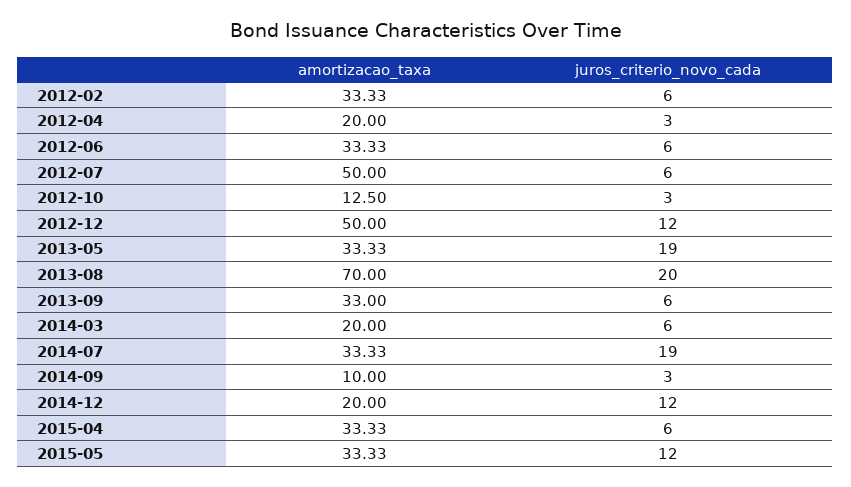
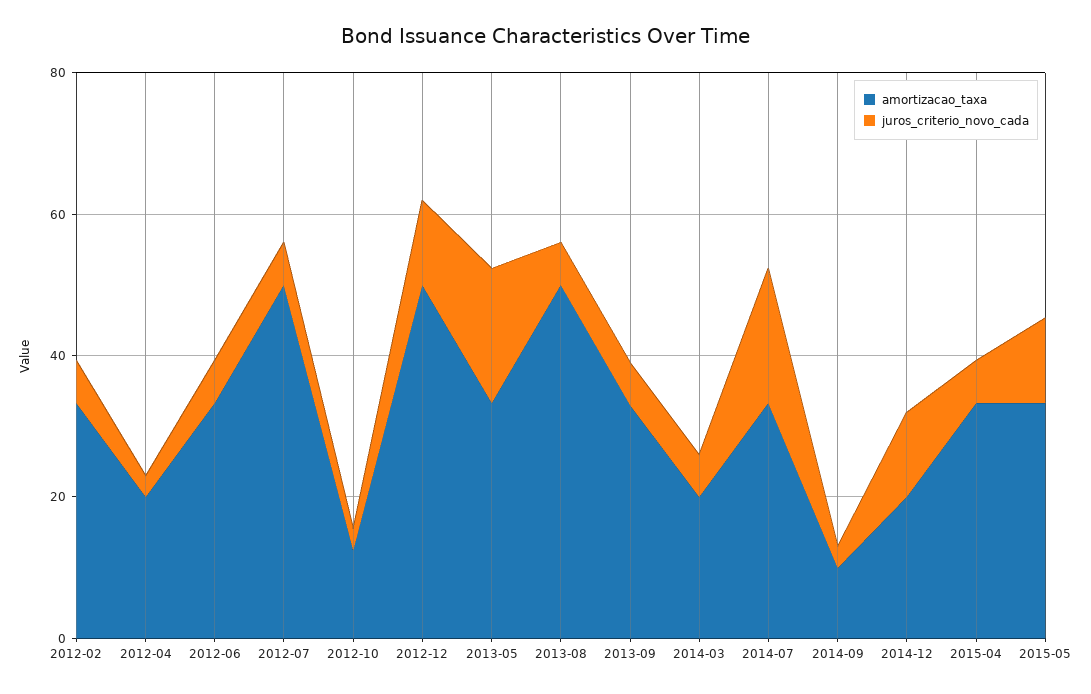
  {
    "amortizacao_taxa": {
      "2012-02": 33.33,
      "2012-04": 20,
      "2012-06": 33.33,
      "2012-07": 50,
      "2012-10": 12.5,
      "2012-12": 50,
      "2013-05": 33.33,
-     "2013-08": 70,
+     "2013-08": 50,
      "2013-09": 33,
      "2014-03": 20,
      "2014-07": 33.33,
      "2014-09": 10,
      "2014-12": 20,
      "2015-04": 33.33,
      "2015-05": 33.33
    },
    "juros_criterio_novo_cada": {
      "2012-02": 6,
      "2012-04": 3,
      "2012-06": 6,
      "2012-07": 6,
      "2012-10": 3,
      "2012-12": 12,
      "2013-05": 19,
-     "2013-08": 20,
+     "2013-08": 5,
      "2013-09": 6,
      "2014-03": 6,
      "2014-07": 19,
      "2014-09": 3,
      "2014-12": 12,
      "2015-04": 6,
      "2015-05": 12
    }
  }

